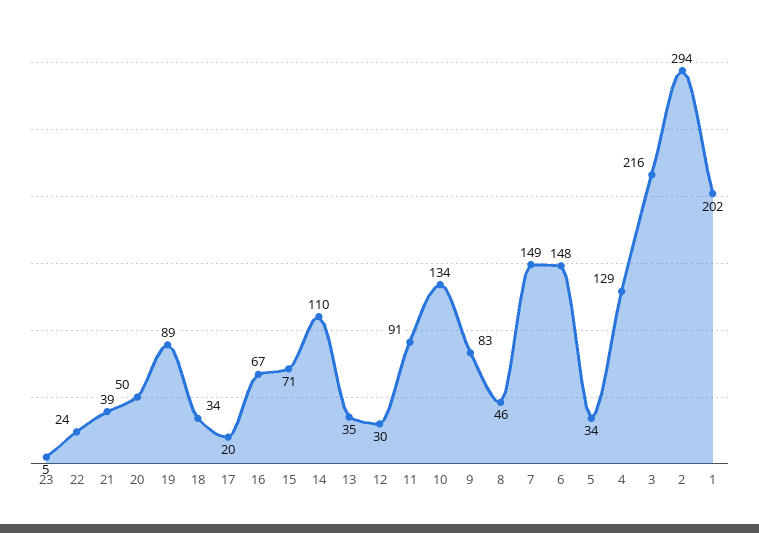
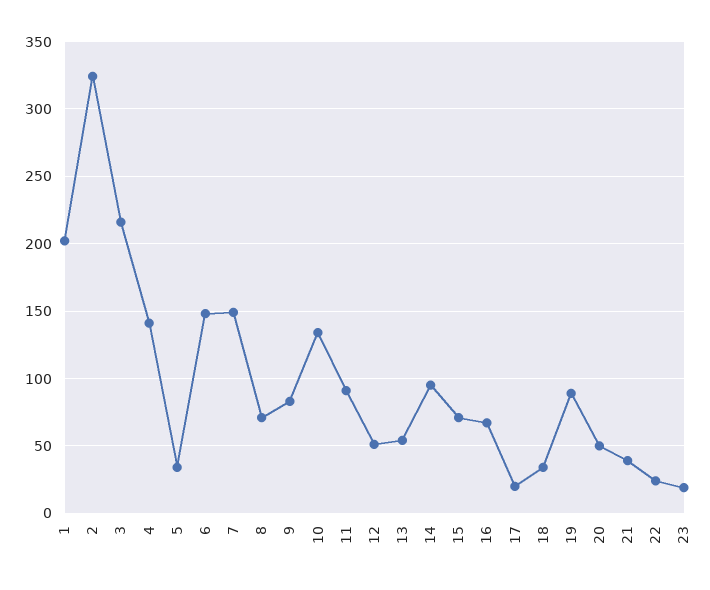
  {
-   "23": 5,
+   "23": 20,
    "22": 24,
    "21": 39,
    "20": 50,
    "19": 89,
    "18": 34,
    "17": 20,
    "16": 67,
    "15": 71,
-   "14": 110,
+   "14": 95,
-   "13": 35,
+   "13": 55,
-   "12": 30,
+   "12": 50,
    "11": 91,
    "10": 134,
    "9": 83,
-   "8": 46,
+   "8": 70,
    "7": 149,
    "6": 148,
    "5": 34,
-   "4": 129,
+   "4": 140,
    "3": 216,
-   "2": 294,
+   "2": 325,
    "1": 202
  }

